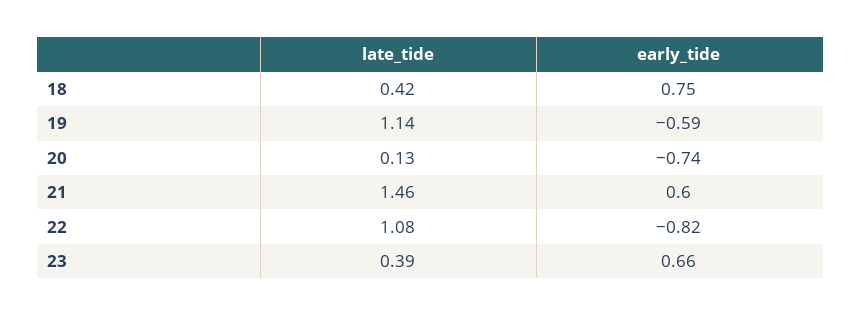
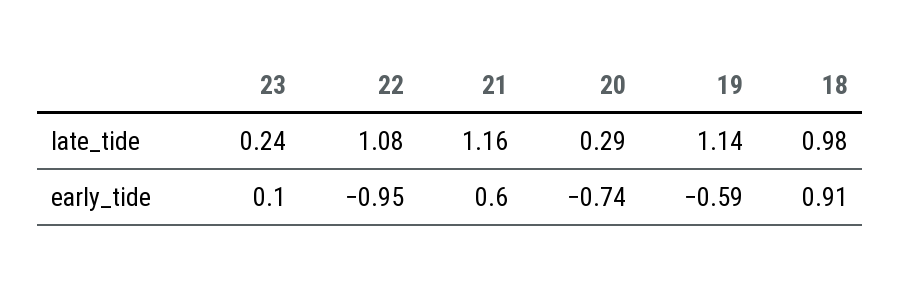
  {
    "late_tide": {
-     "18": 0.42,
+     "18": 0.98,
      "19": 1.14,
-     "20": 0.13,
+     "20": 0.29,
-     "21": 1.46,
+     "21": 1.16,
      "22": 1.08,
-     "23": 0.39
+     "23": 0.24
    },
    "early_tide": {
-     "18": 0.75,
+     "18": 0.91,
      "19": -0.59,
      "20": -0.74,
      "21": 0.6,
-     "22": -0.82,
+     "22": -0.95,
-     "23": 0.66
+     "23": 0.1
    }
  }

